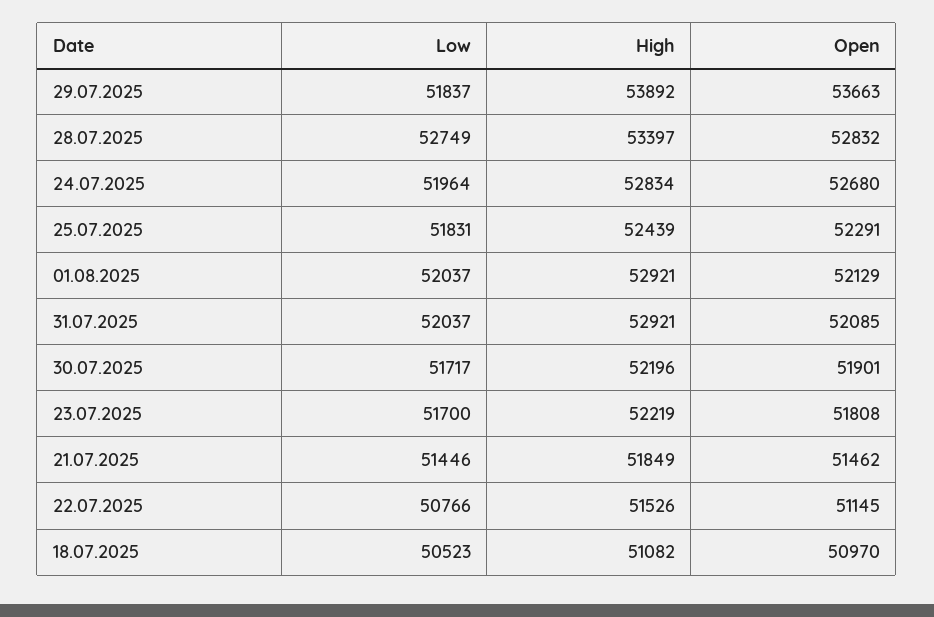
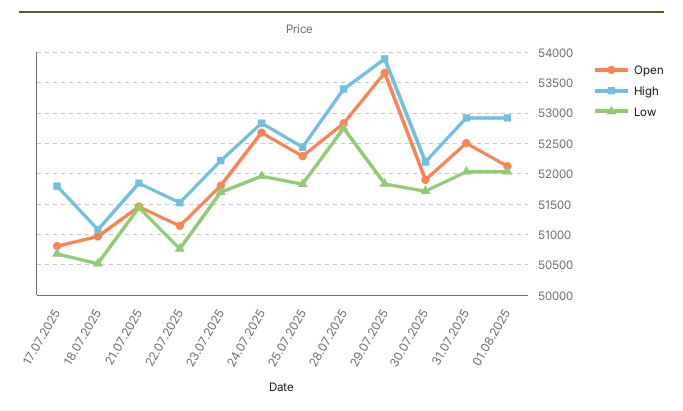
  {
    "Low": {
      "29.07.2025": 51837,
      "28.07.2025": 52749,
      "24.07.2025": 51964,
      "25.07.2025": 51831,
      "01.08.2025": 52037,
      "31.07.2025": 52037,
      "30.07.2025": 51717,
      "23.07.2025": 51700,
      "21.07.2025": 51446,
      "22.07.2025": 50766,
-     "18.07.2025": 50523
+     "18.07.2025": 50523,
+     "17.07.2025": 50700
    },
    "High": {
      "29.07.2025": 53892,
      "28.07.2025": 53397,
      "24.07.2025": 52834,
      "25.07.2025": 52439,
      "01.08.2025": 52921,
      "31.07.2025": 52921,
      "30.07.2025": 52196,
      "23.07.2025": 52219,
      "21.07.2025": 51849,
      "22.07.2025": 51526,
-     "18.07.2025": 51082
+     "18.07.2025": 51082,
+     "17.07.2025": 51800
    },
    "Open": {
      "29.07.2025": 53663,
      "28.07.2025": 52832,
      "24.07.2025": 52680,
      "25.07.2025": 52291,
      "01.08.2025": 52129,
-     "31.07.2025": 52085,
+     "31.07.2025": 52500,
      "30.07.2025": 51901,
      "23.07.2025": 51808,
      "21.07.2025": 51462,
      "22.07.2025": 51145,
-     "18.07.2025": 50970
+     "18.07.2025": 50970,
+     "17.07.2025": 50800
    }
  }

